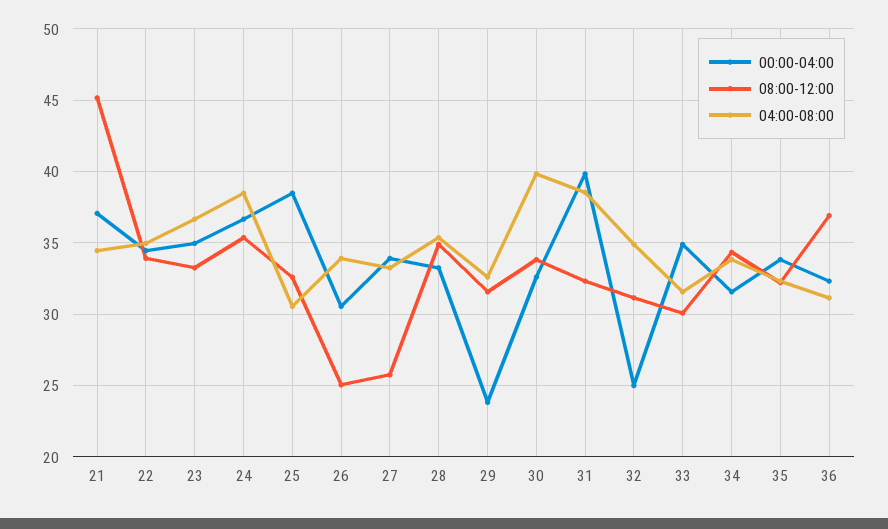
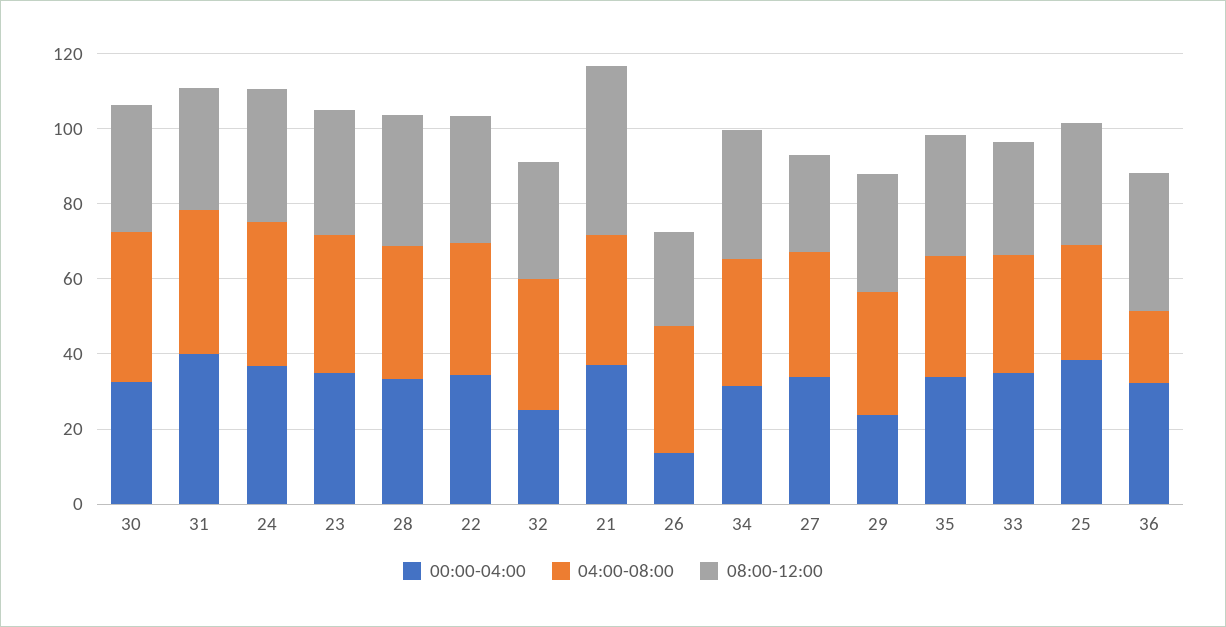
  {
    "00:00-04:00": {
      "21": 37,
      "22": 34.5,
      "23": 35,
      "24": 36.5,
      "25": 38.5,
-     "26": 30.5,
+     "26": 15,
      "27": 34,
      "28": 33.5,
      "29": 24,
      "30": 32.5,
      "31": 40,
      "32": 25,
      "33": 35,
      "34": 31.5,
      "35": 34,
      "36": 32.5
    },
    "08:00-12:00": {
      "21": 45,
      "22": 34,
      "23": 33.5,
      "24": 35.5,
      "25": 32.5,
      "26": 25,
      "27": 26,
      "28": 35,
      "29": 31.5,
      "30": 34,
      "31": 32.5,
      "32": 31,
      "33": 30,
      "34": 34.5,
      "35": 32,
      "36": 37
    },
    "04:00-08:00": {
      "21": 34.5,
      "22": 35,
      "23": 36.5,
      "24": 38.5,
      "25": 30.5,
      "26": 34,
      "27": 33.5,
      "28": 35.5,
      "29": 32.5,
      "30": 40,
      "31": 38.5,
      "32": 35,
      "33": 31.5,
      "34": 34,
      "35": 32.5,
-     "36": 31
+     "36": 20
    }
  }

